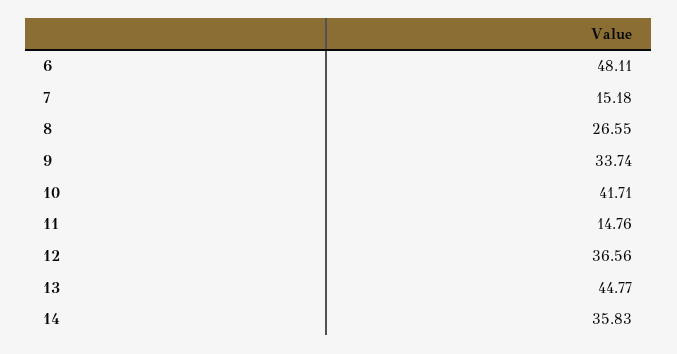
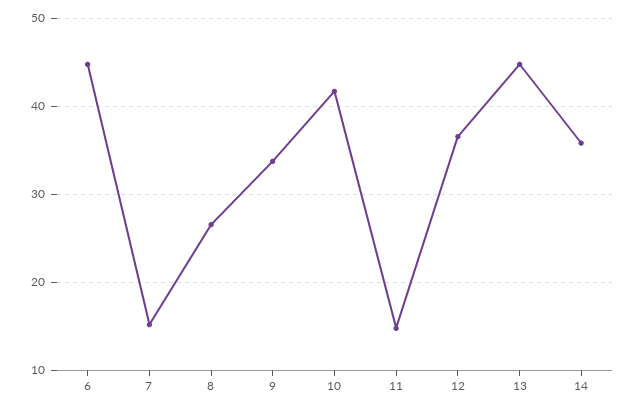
  {
-   "6": 48.11,
+   "6": 45,
    "7": 15.18,
    "8": 26.55,
    "9": 33.74,
    "10": 41.71,
    "11": 14.76,
    "12": 36.56,
    "13": 44.77,
    "14": 35.83
  }

